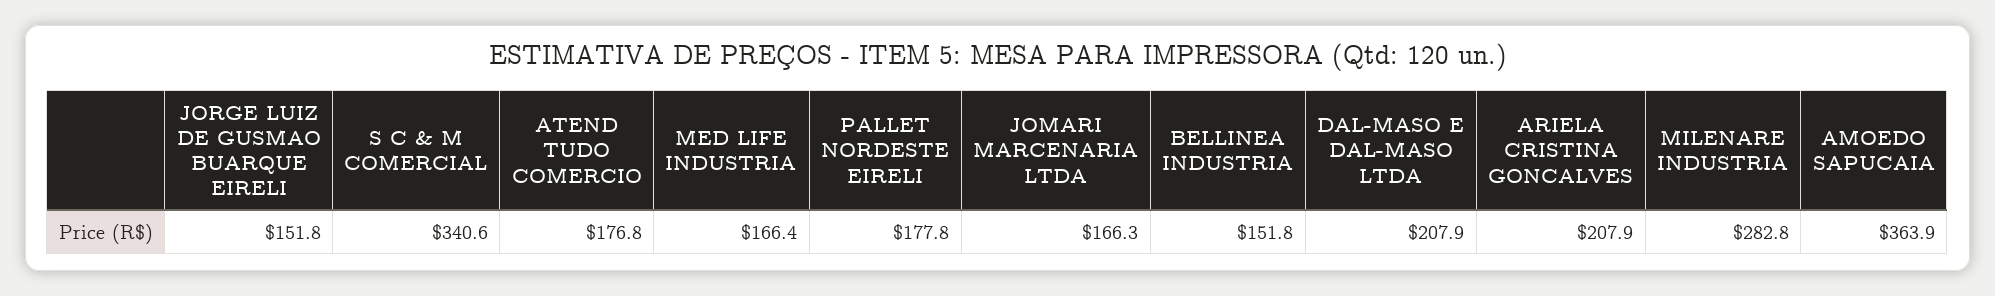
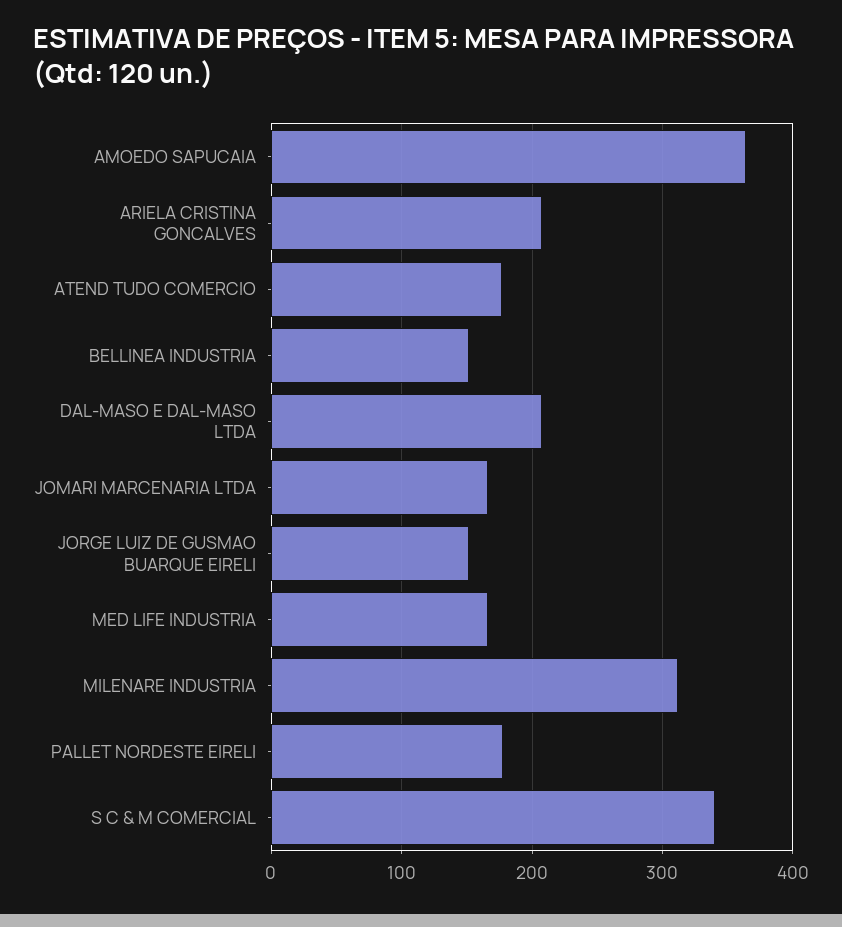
  {
    "JORGE LUIZ DE GUSMAO BUARQUE EIRELI": 151.8,
    "S C & M COMERCIAL": 340.6,
    "ATEND TUDO COMERCIO": 176.8,
    "MED LIFE INDUSTRIA": 166.4,
    "PALLET NORDESTE EIRELI": 177.8,
    "JOMARI MARCENARIA LTDA": 166.3,
    "BELLINEA INDUSTRIA": 151.8,
    "DAL-MASO E DAL-MASO LTDA": 207.9,
    "ARIELA CRISTINA GONCALVES": 207.9,
-   "MILENARE INDUSTRIA": 282.8,
+   "MILENARE INDUSTRIA": 310,
    "AMOEDO SAPUCAIA": 363.9
  }

